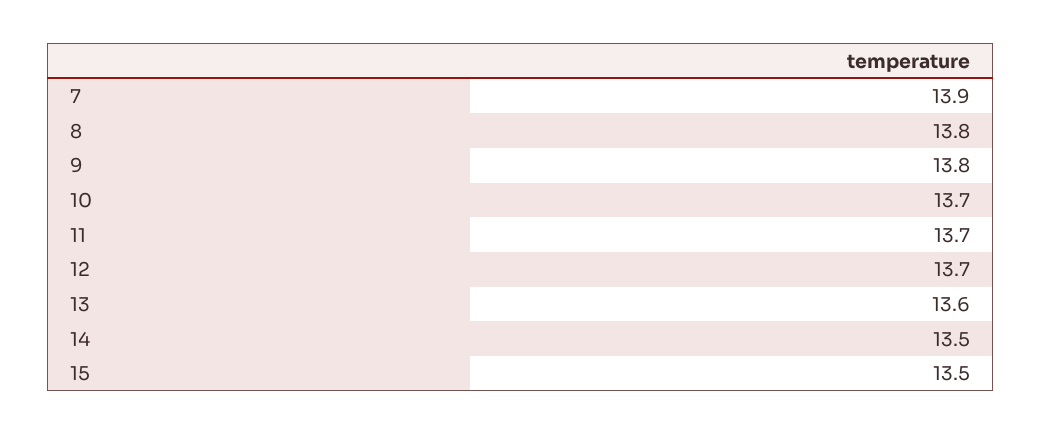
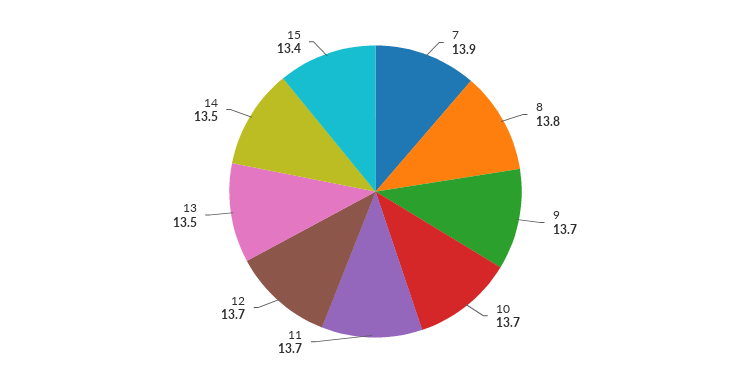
  {
    "7": 13.9,
    "8": 13.8,
-   "9": 13.8,
+   "9": 13.7,
    "10": 13.7,
    "11": 13.7,
    "12": 13.7,
-   "13": 13.6,
+   "13": 13.5,
    "14": 13.5,
-   "15": 13.5
+   "15": 13.4
  }

